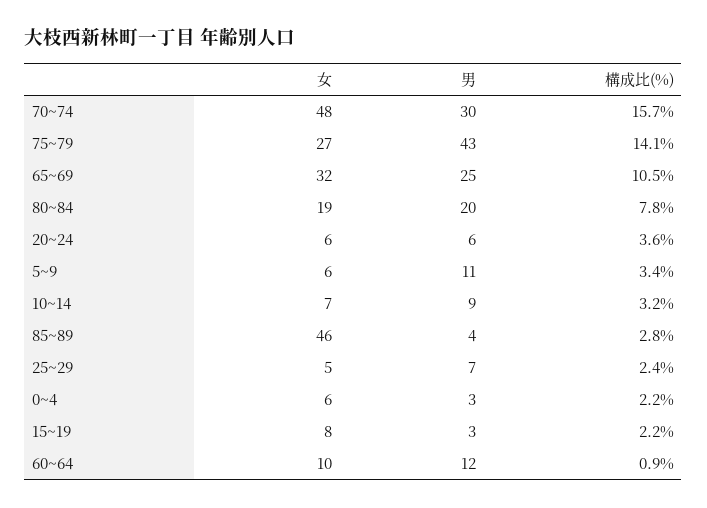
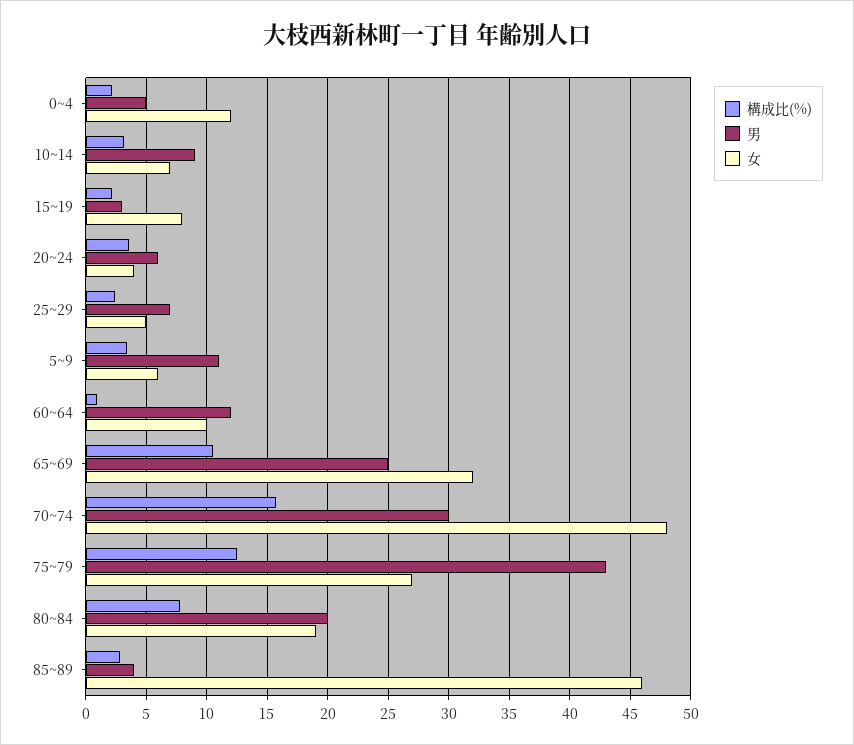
  {
    "女": {
      "70~74": 48,
      "75~79": 27,
      "65~69": 32,
      "80~84": 19,
-     "20~24": 6,
+     "20~24": 4,
      "5~9": 6,
      "10~14": 7,
      "85~89": 46,
      "25~29": 5,
-     "0~4": 6,
+     "0~4": 12,
      "15~19": 8,
      "60~64": 10
    },
    "男": {
      "70~74": 30,
      "75~79": 43,
      "65~69": 25,
      "80~84": 20,
      "20~24": 6,
      "5~9": 11,
      "10~14": 9,
      "85~89": 4,
      "25~29": 7,
-     "0~4": 3,
+     "0~4": 5,
      "15~19": 3,
      "60~64": 12
    },
    "構成比(%)": {
      "70~74": 15.7,
-     "75~79": 14.1,
+     "75~79": 12.5,
      "65~69": 10.5,
      "80~84": 7.8,
      "20~24": 3.6,
      "5~9": 3.4,
      "10~14": 3.2,
      "85~89": 2.8,
      "25~29": 2.4,
      "0~4": 2.2,
      "15~19": 2.2,
      "60~64": 0.9
    }
  }

